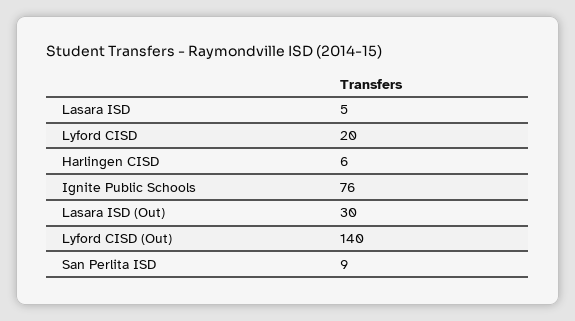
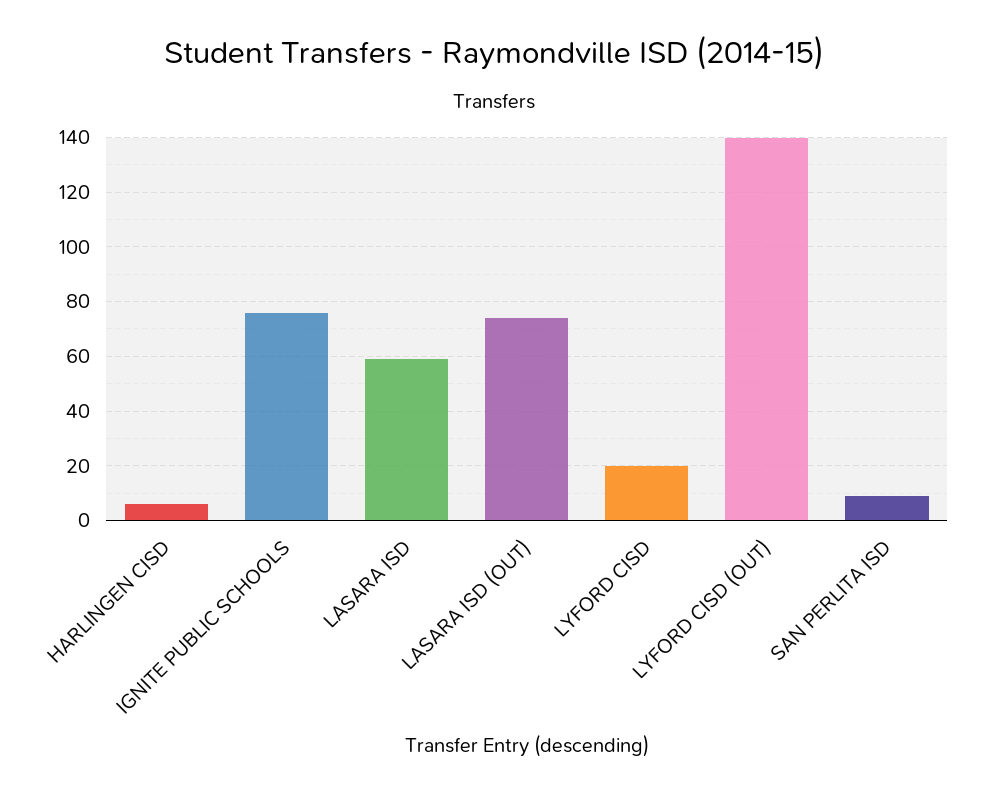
  {
-   "Lasara ISD": 5,
+   "Lasara ISD": 60,
    "Lyford CISD": 20,
    "Harlingen CISD": 6,
    "Ignite Public Schools": 76,
-   "Lasara ISD (Out)": 30,
+   "Lasara ISD (Out)": 75,
    "Lyford CISD (Out)": 140,
    "San Perlita ISD": 9
  }

